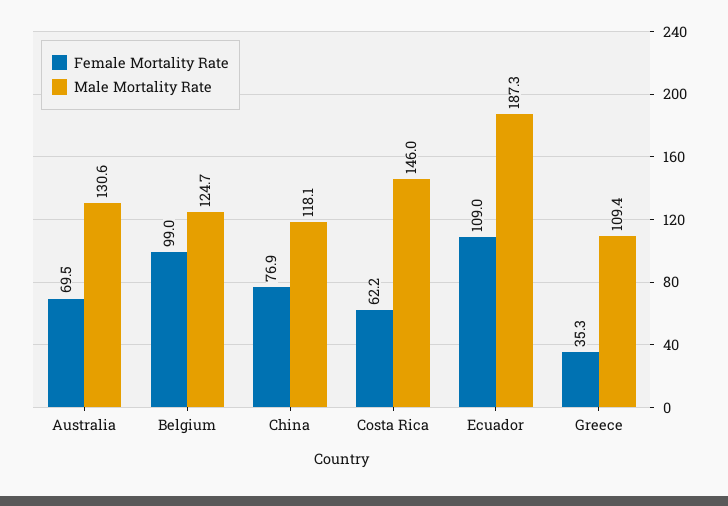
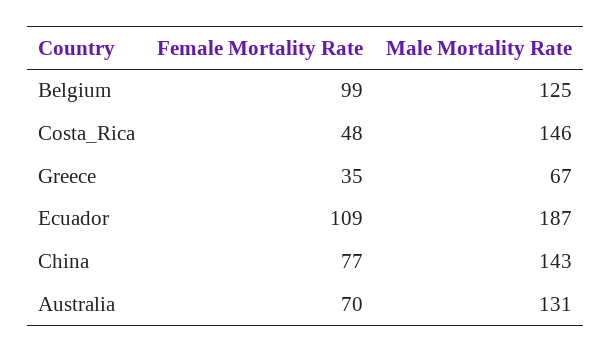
  {
    "Female Mortality Rate": {
      "Australia": 69.5,
      "Belgium": 99,
      "China": 76.9,
-     "Costa Rica": 62.2,
+     "Costa Rica": 48,
      "Ecuador": 109,
      "Greece": 35.3
    },
    "Male Mortality Rate": {
      "Australia": 130.6,
      "Belgium": 124.7,
-     "China": 118.1,
+     "China": 143,
      "Costa Rica": 146,
      "Ecuador": 187.3,
-     "Greece": 109.4
+     "Greece": 67
    }
  }

